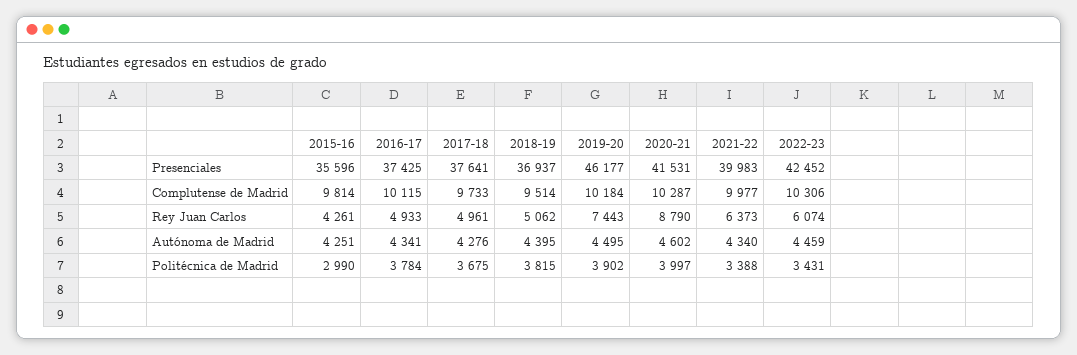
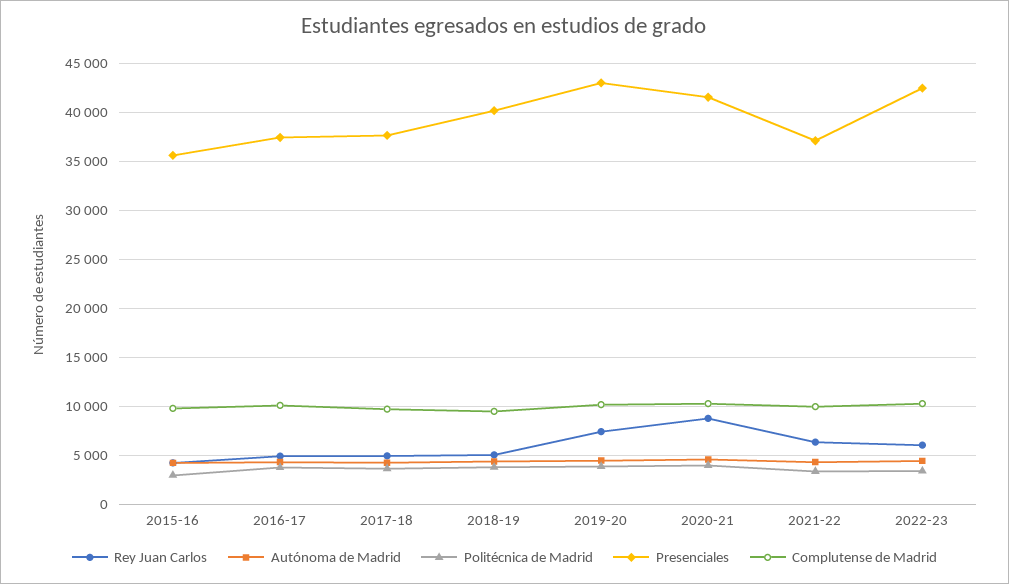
  {
    "Presenciales": {
      "2015-16": 35596,
      "2016-17": 37425,
      "2017-18": 37641,
-     "2018-19": 36937,
+     "2018-19": 40000,
-     "2019-20": 46177,
+     "2019-20": 43000,
      "2020-21": 41531,
-     "2021-22": 39983,
+     "2021-22": 37000,
      "2022-23": 42452
    },
    "Complutense de Madrid": {
      "2015-16": 9814,
      "2016-17": 10115,
      "2017-18": 9733,
      "2018-19": 9514,
      "2019-20": 10184,
      "2020-21": 10287,
      "2021-22": 9977,
      "2022-23": 10306
    },
    "Rey Juan Carlos": {
      "2015-16": 4261,
      "2016-17": 4933,
      "2017-18": 4961,
      "2018-19": 5062,
      "2019-20": 7443,
      "2020-21": 8790,
      "2021-22": 6373,
      "2022-23": 6074
    },
    "Autónoma de Madrid": {
      "2015-16": 4251,
      "2016-17": 4341,
      "2017-18": 4276,
      "2018-19": 4395,
      "2019-20": 4495,
      "2020-21": 4602,
      "2021-22": 4340,
      "2022-23": 4459
    },
    "Politécnica de Madrid": {
      "2015-16": 2990,
      "2016-17": 3784,
      "2017-18": 3675,
      "2018-19": 3815,
      "2019-20": 3902,
      "2020-21": 3997,
      "2021-22": 3388,
      "2022-23": 3431
    }
  }

